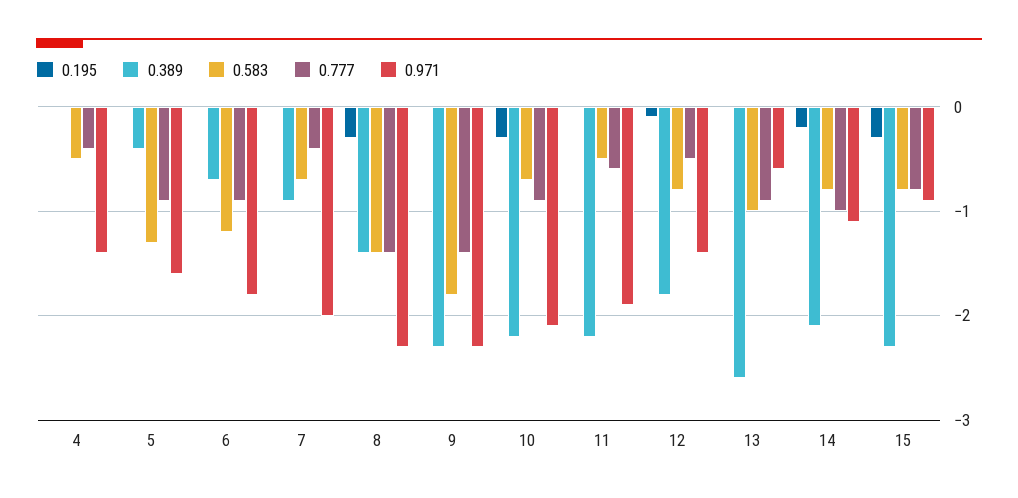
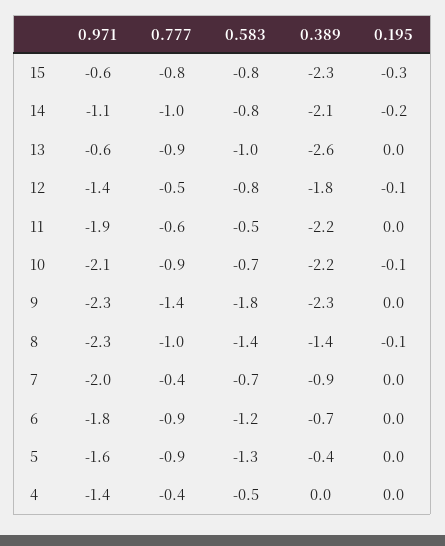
  {
    "0.195": {
      "4": 0,
      "5": 0,
      "6": 0,
      "7": 0,
-     "8": -0.3,
+     "8": -0.1,
      "9": 0,
-     "10": -0.3,
+     "10": -0.1,
      "11": 0,
      "12": -0.1,
      "13": 0,
      "14": -0.2,
      "15": -0.3
    },
    "0.389": {
      "4": 0,
      "5": -0.4,
      "6": -0.7,
      "7": -0.9,
      "8": -1.4,
      "9": -2.3,
      "10": -2.2,
      "11": -2.2,
      "12": -1.8,
      "13": -2.6,
      "14": -2.1,
      "15": -2.3
    },
    "0.583": {
      "4": -0.5,
      "5": -1.3,
      "6": -1.2,
      "7": -0.7,
      "8": -1.4,
      "9": -1.8,
      "10": -0.7,
      "11": -0.5,
      "12": -0.8,
      "13": -1,
      "14": -0.8,
      "15": -0.8
    },
    "0.777": {
      "4": -0.4,
      "5": -0.9,
      "6": -0.9,
      "7": -0.4,
-     "8": -1.4,
+     "8": -1,
      "9": -1.4,
      "10": -0.9,
      "11": -0.6,
      "12": -0.5,
      "13": -0.9,
      "14": -1,
      "15": -0.8
    },
    "0.971": {
      "4": -1.4,
      "5": -1.6,
      "6": -1.8,
      "7": -2,
      "8": -2.3,
      "9": -2.3,
      "10": -2.1,
      "11": -1.9,
      "12": -1.4,
      "13": -0.6,
      "14": -1.1,
-     "15": -0.9
+     "15": -0.6
    }
  }

